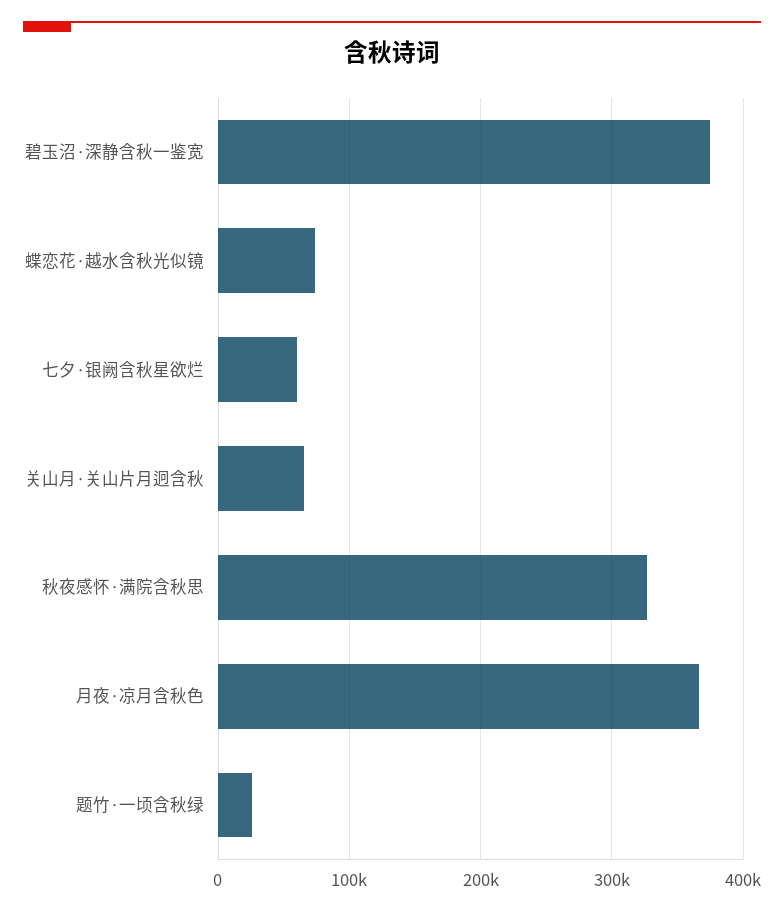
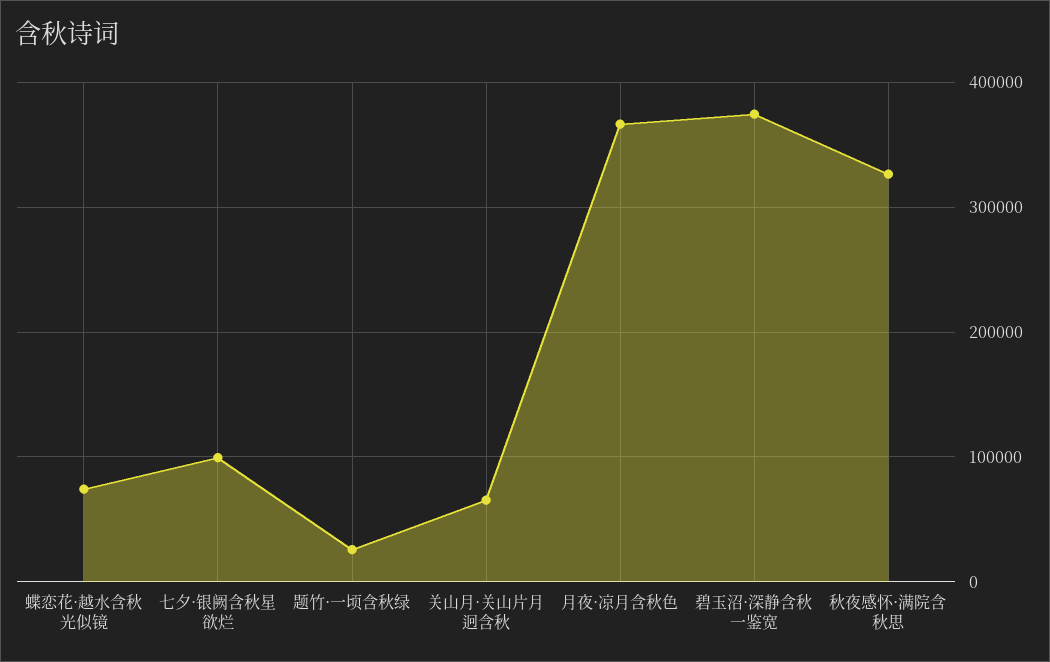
  {
    "碧玉沼·深静含秋一鉴宽": 370000,
    "蝶恋花·越水含秋光似镜": 70000,
-   "七夕·银阙含秋星欲烂": 60000,
+   "七夕·银阙含秋星欲烂": 100000,
    "关山月·关山片月迥含秋": 70000,
    "秋夜感怀·满院含秋思": 330000,
    "月夜·凉月含秋色": 370000,
    "题竹·一顷含秋绿": 30000
  }

